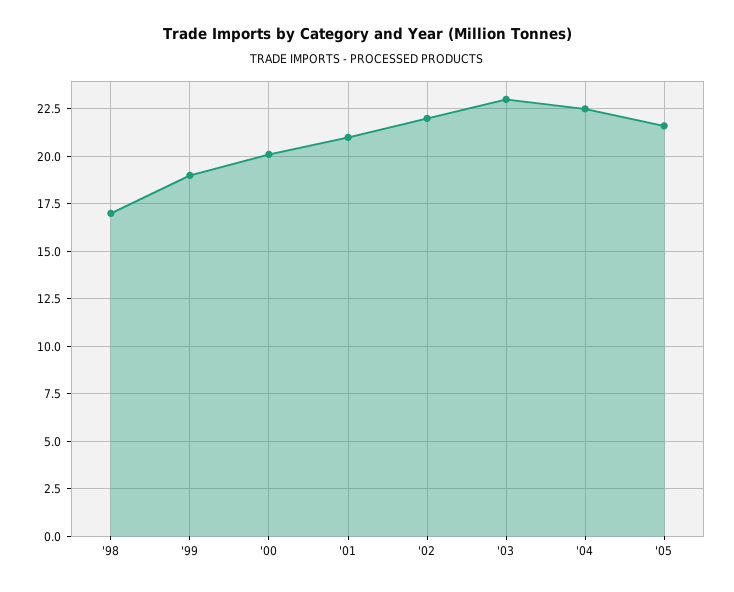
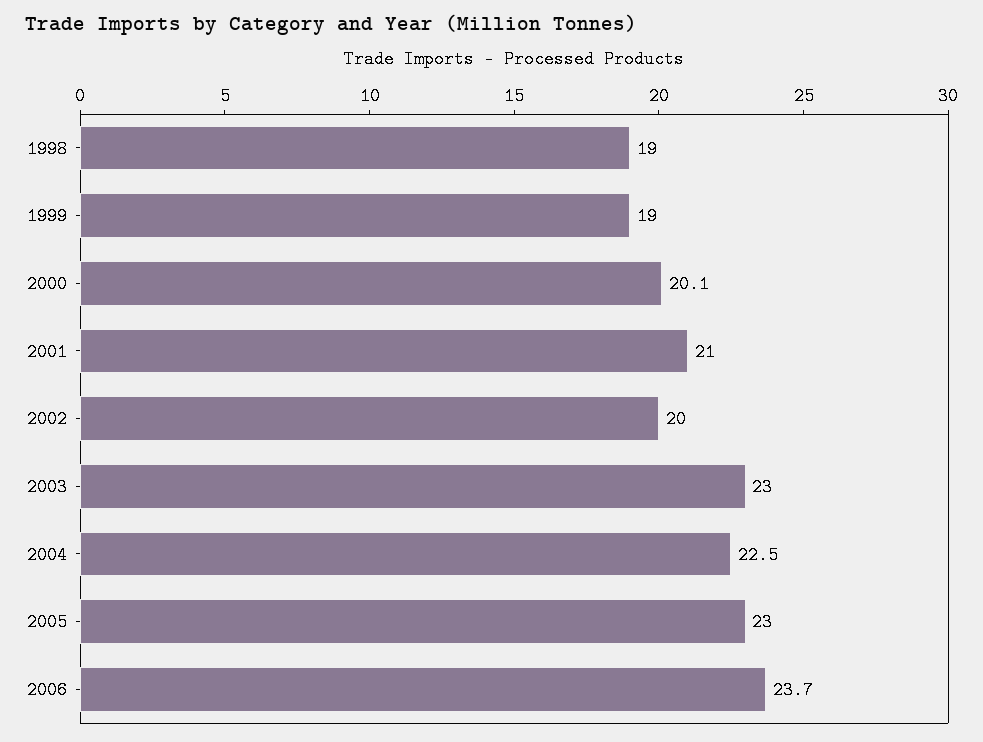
  {
-   "'98": 17,
+   "'98": 19,
    "'99": 19,
    "'00": 20.1,
    "'01": 21,
-   "'02": 22,
+   "'02": 20,
    "'03": 23,
    "'04": 22.5,
-   "'05": 21.5
+   "'05": 23,
+   "2006": 23.7
  }

